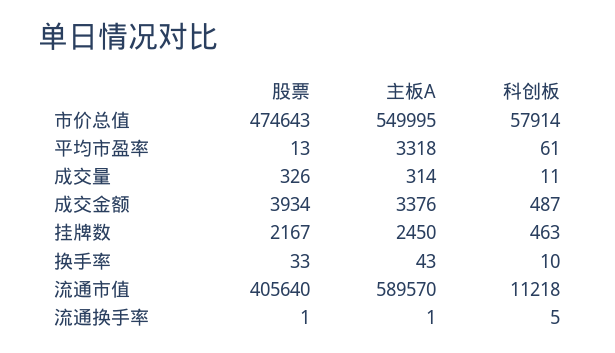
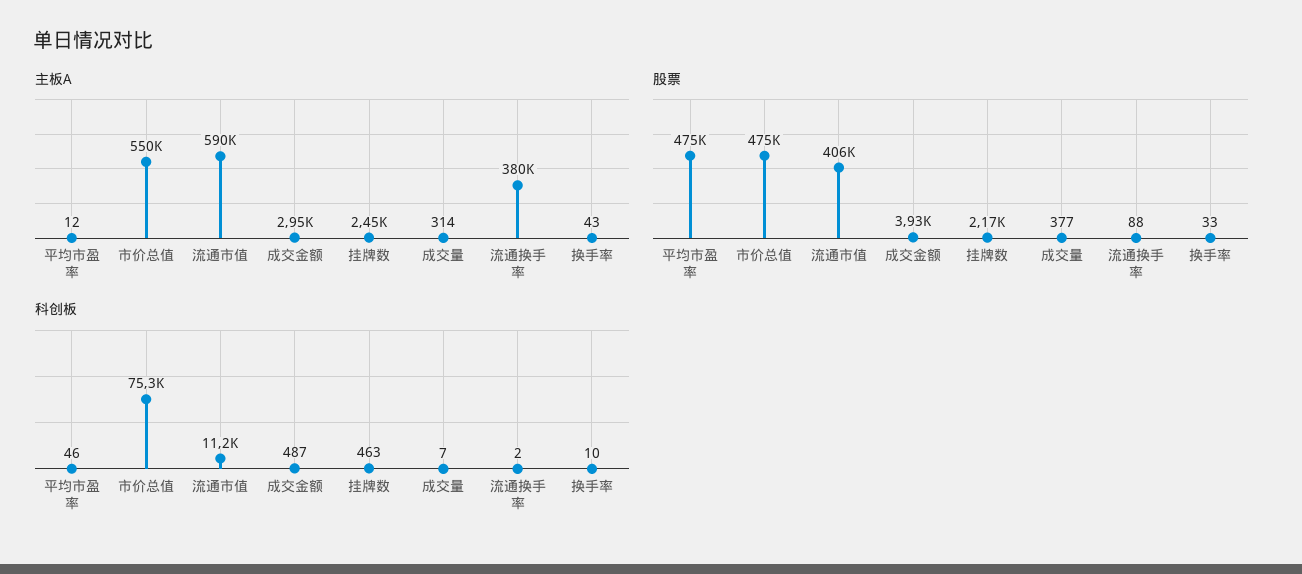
  {
    "股票": {
      "市价总值": 474643,
-     "平均市盈率": 13,
+     "平均市盈率": 475000,
-     "成交量": 326,
+     "成交量": 377,
      "成交金额": 3934,
      "挂牌数": 2167,
      "换手率": 33,
      "流通市值": 405640,
-     "流通换手率": 1
+     "流通换手率": 88
    },
    "主板A": {
      "市价总值": 549995,
-     "平均市盈率": 3318,
+     "平均市盈率": 12,
      "成交量": 314,
-     "成交金额": 3376,
+     "成交金额": 2950,
      "挂牌数": 2450,
      "换手率": 43,
      "流通市值": 589570,
-     "流通换手率": 1
+     "流通换手率": 380000
    },
    "科创板": {
-     "市价总值": 57914,
+     "市价总值": 75300,
-     "平均市盈率": 61,
+     "平均市盈率": 46,
-     "成交量": 11,
+     "成交量": 7,
      "成交金额": 487,
      "挂牌数": 463,
      "换手率": 10,
      "流通市值": 11218,
-     "流通换手率": 5
+     "流通换手率": 2
    }
  }

